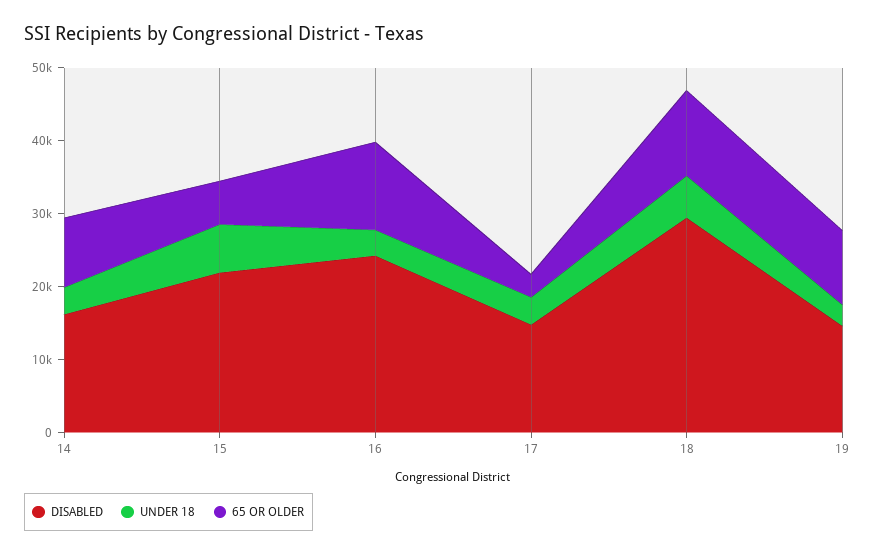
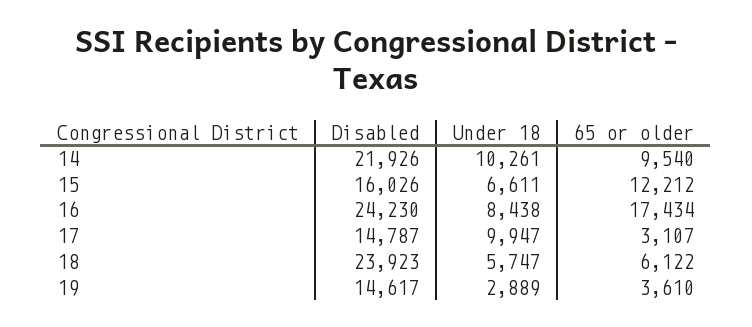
  {
    "DISABLED": {
-     "14": 16000,
+     "14": 21926,
-     "15": 22000,
+     "15": 16026,
      "16": 24230,
      "17": 14787,
-     "18": 30000,
+     "18": 23923,
      "19": 14617
    },
    "UNDER 18": {
-     "14": 4000,
+     "14": 10261,
      "15": 6611,
-     "16": 4000,
+     "16": 8438,
-     "17": 4000,
+     "17": 9947,
      "18": 5747,
      "19": 2889
    },
    "65 OR OLDER": {
      "14": 9540,
-     "15": 6000,
+     "15": 12212,
-     "16": 12000,
+     "16": 17434,
      "17": 3107,
-     "18": 12000,
+     "18": 6122,
-     "19": 10000
+     "19": 3610
    }
  }

